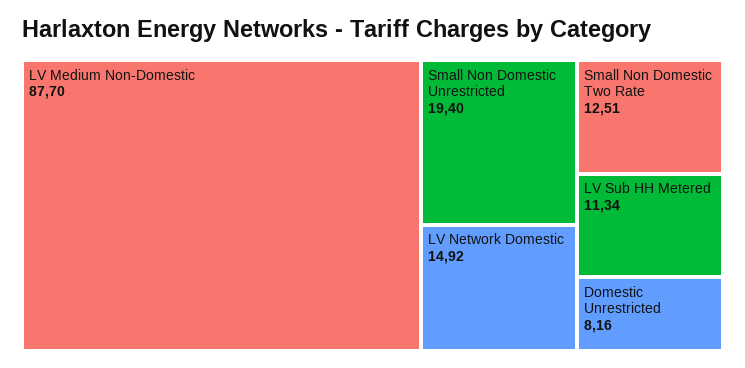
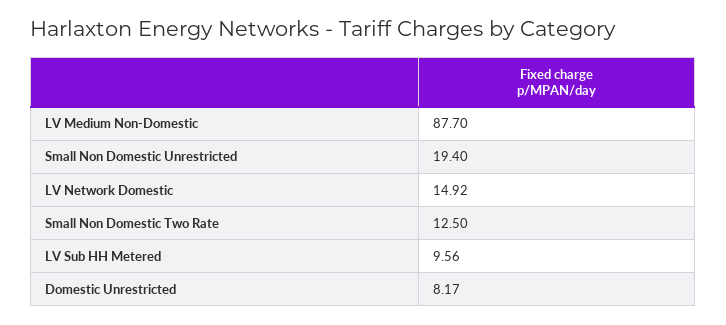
  {
    "LV Medium Non-Domestic": 87.7,
    "Small Non Domestic Unrestricted": 19.4,
    "LV Network Domestic": 14.92,
-   "Small Non Domestic Two Rate": 12.51,
+   "Small Non Domestic Two Rate": 12.5,
-   "LV Sub HH Metered": 11.34,
+   "LV Sub HH Metered": 9.56,
-   "Domestic Unrestricted": 8.16
+   "Domestic Unrestricted": 8.17
  }

